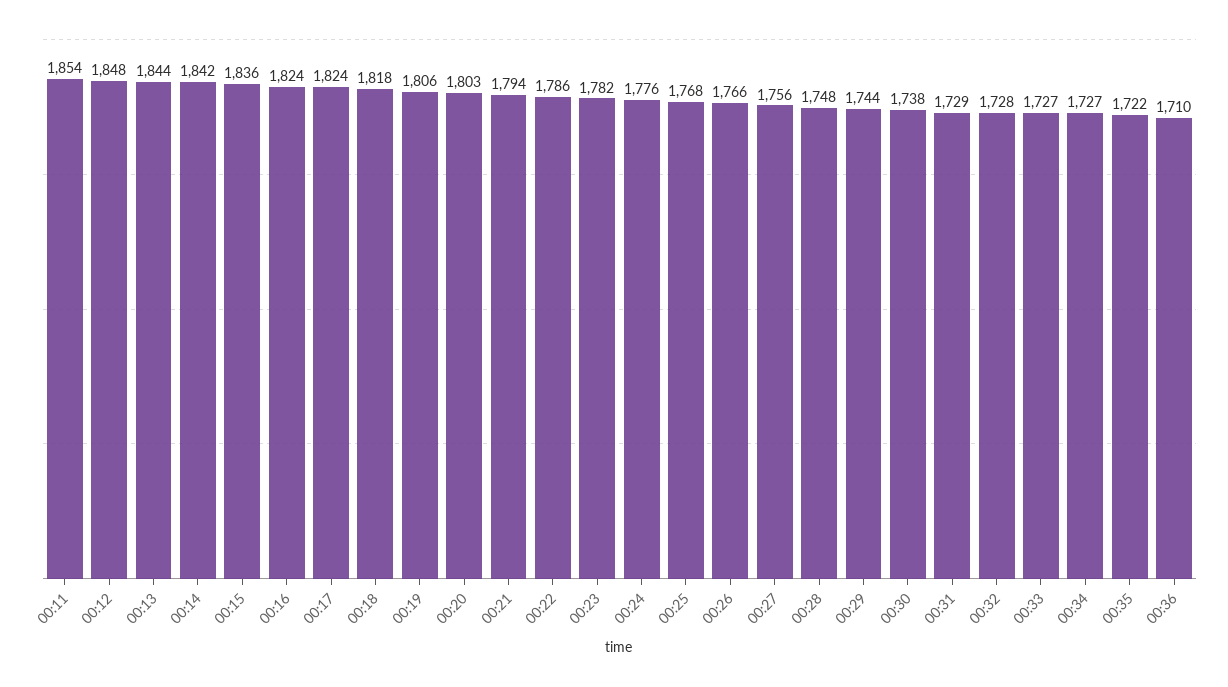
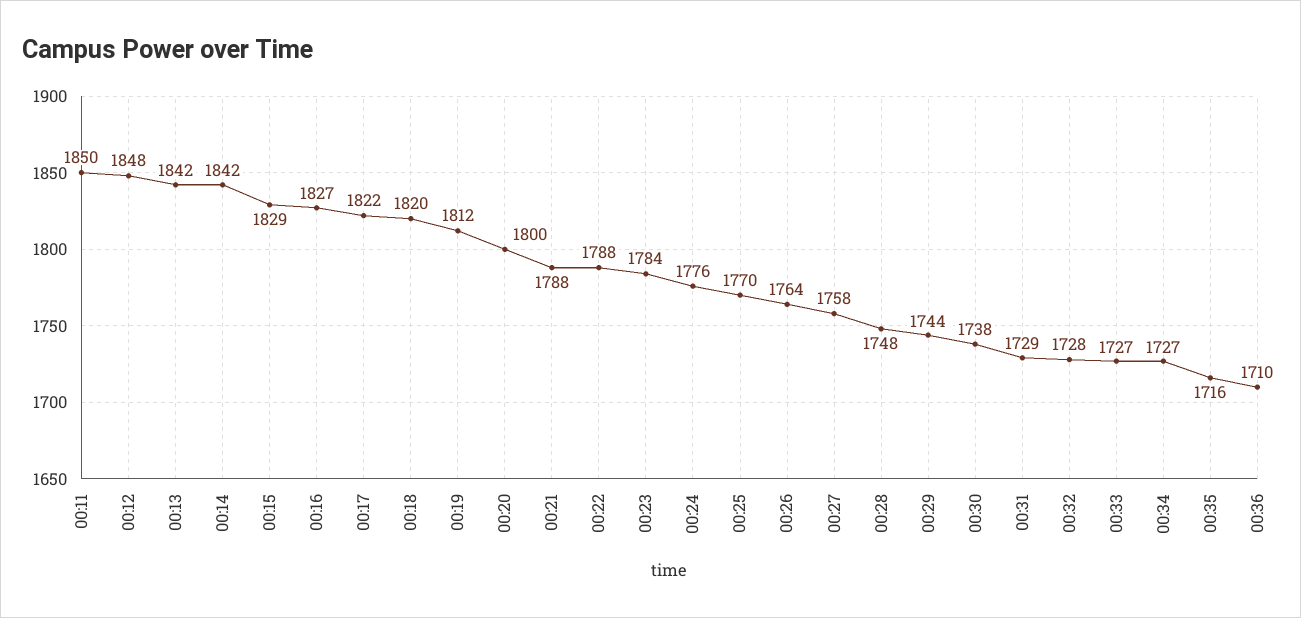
  {
-   "00:11": 1854,
+   "00:11": 1850,
    "00:12": 1848,
-   "00:13": 1844,
+   "00:13": 1842,
    "00:14": 1842,
-   "00:15": 1836,
+   "00:15": 1829,
-   "00:16": 1824,
+   "00:16": 1827,
-   "00:17": 1824,
+   "00:17": 1822,
-   "00:18": 1818,
+   "00:18": 1820,
-   "00:19": 1806,
+   "00:19": 1812,
-   "00:20": 1803,
+   "00:20": 1800,
-   "00:21": 1794,
+   "00:21": 1788,
-   "00:22": 1786,
+   "00:22": 1788,
-   "00:23": 1782,
+   "00:23": 1784,
    "00:24": 1776,
-   "00:25": 1768,
+   "00:25": 1770,
-   "00:26": 1766,
+   "00:26": 1764,
-   "00:27": 1756,
+   "00:27": 1758,
    "00:28": 1748,
    "00:29": 1744,
    "00:30": 1738,
    "00:31": 1729,
    "00:32": 1728,
    "00:33": 1727,
    "00:34": 1727,
-   "00:35": 1722,
+   "00:35": 1716,
    "00:36": 1710
  }

